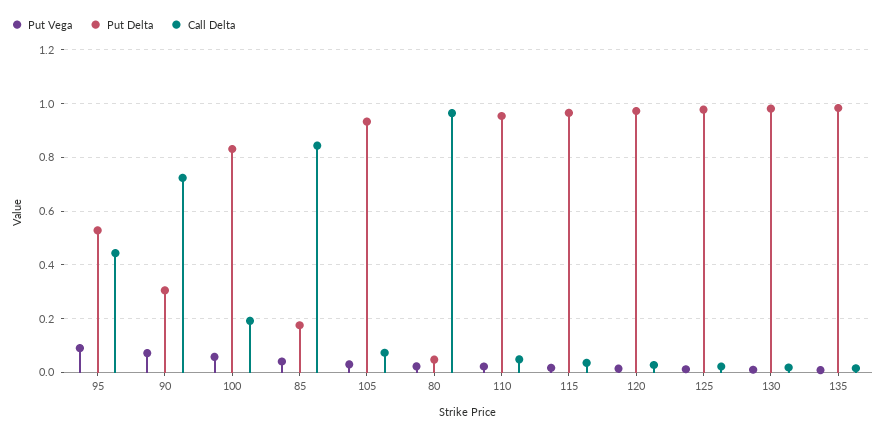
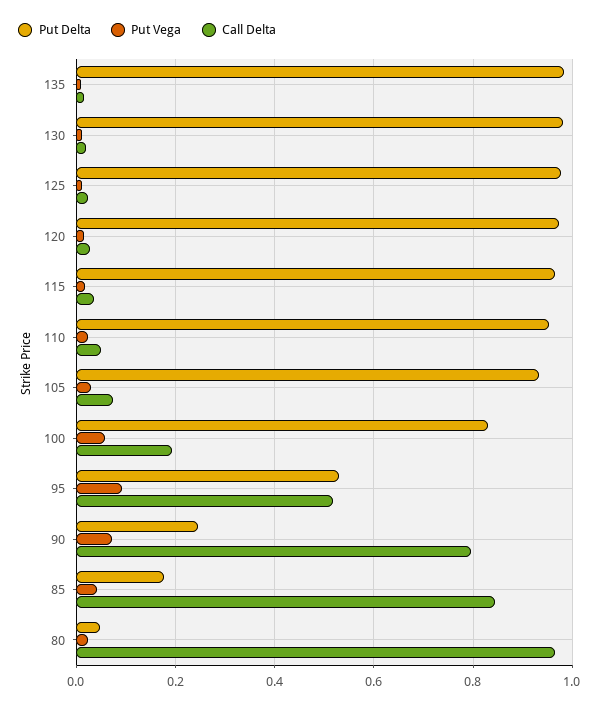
  {
    "Put Vega": {
      "95": 0.1,
      "90": 0.08,
      "100": 0.06,
      "85": 0.04,
      "105": 0.04,
      "80": 0.02,
      "110": 0.02,
      "115": 0.02,
      "120": 0.02,
      "125": 0.02,
      "130": 0.02,
      "135": 0
    },
    "Put Delta": {
      "95": 0.52,
-     "90": 0.3,
+     "90": 0.24,
      "100": 0.84,
      "85": 0.18,
      "105": 0.94,
      "80": 0.04,
      "110": 0.96,
      "115": 0.96,
      "120": 0.98,
      "125": 0.98,
      "130": 0.98,
      "135": 0.98
    },
    "Call Delta": {
-     "95": 0.45,
+     "95": 0.52,
-     "90": 0.725,
+     "90": 0.8,
      "100": 0.2,
      "85": 0.84,
      "105": 0.08,
      "80": 0.96,
      "110": 0.04,
      "115": 0.04,
      "120": 0.02,
      "125": 0.02,
      "130": 0.02,
      "135": 0.02
    }
  }

